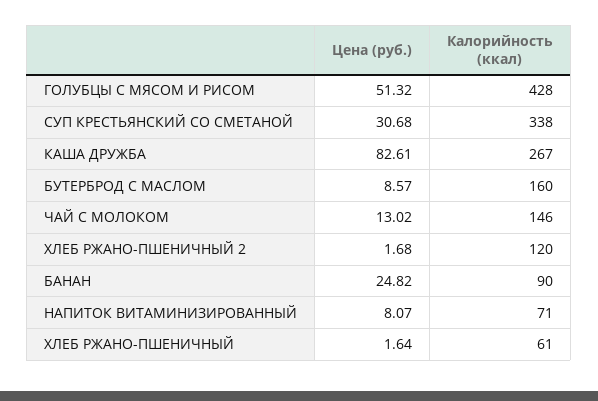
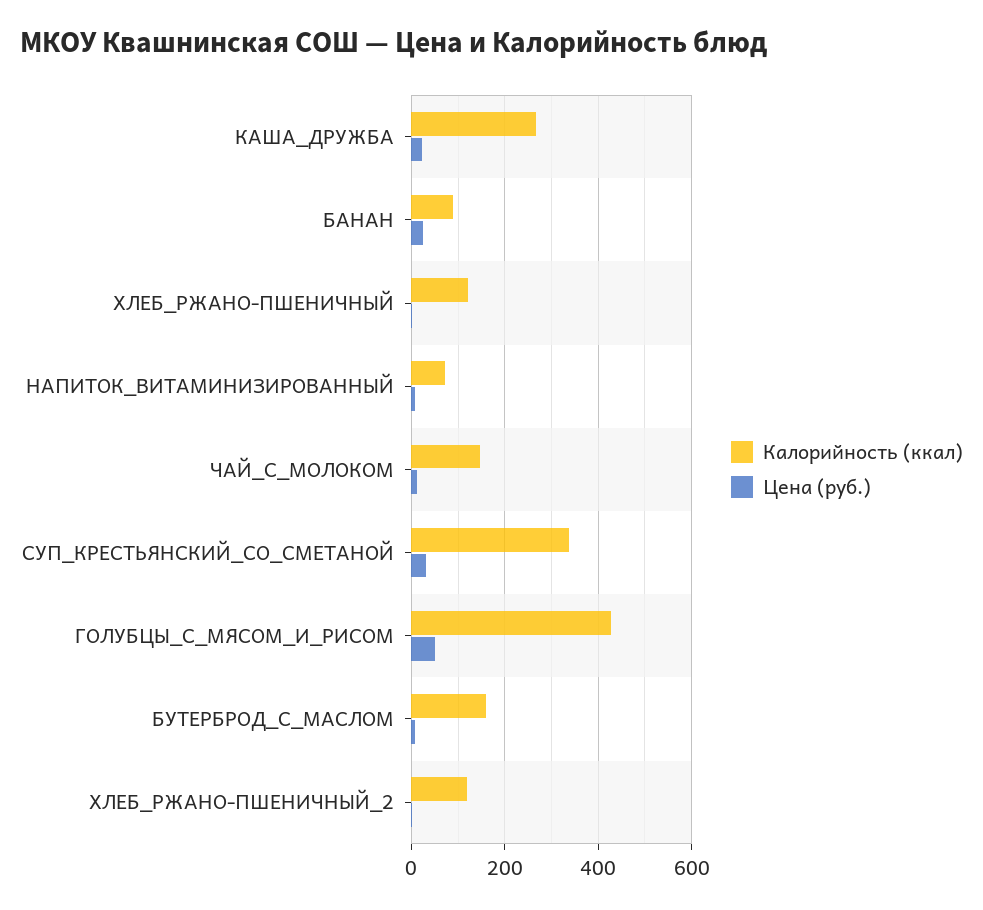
  {
    "Цена (руб.)": {
      "ГОЛУБЦЫ С МЯСОМ И РИСОМ": 51.32,
      "СУП КРЕСТЬЯНСКИЙ СО СМЕТАНОЙ": 30.68,
-     "КАША ДРУЖБА": 82.61,
+     "КАША ДРУЖБА": 20,
      "БУТЕРБРОД С МАСЛОМ": 8.57,
      "ЧАЙ С МОЛОКОМ": 13.02,
      "ХЛЕБ РЖАНО-ПШЕНИЧНЫЙ 2": 1.68,
      "БАНАН": 24.82,
      "НАПИТОК ВИТАМИНИЗИРОВАННЫЙ": 8.07,
      "ХЛЕБ РЖАНО-ПШЕНИЧНЫЙ": 1.64
    },
    "Калорийность (ккал)": {
      "ГОЛУБЦЫ С МЯСОМ И РИСОМ": 428,
      "СУП КРЕСТЬЯНСКИЙ СО СМЕТАНОЙ": 338,
      "КАША ДРУЖБА": 267,
      "БУТЕРБРОД С МАСЛОМ": 160,
      "ЧАЙ С МОЛОКОМ": 146,
      "ХЛЕБ РЖАНО-ПШЕНИЧНЫЙ 2": 120,
      "БАНАН": 90,
      "НАПИТОК ВИТАМИНИЗИРОВАННЫЙ": 71,
-     "ХЛЕБ РЖАНО-ПШЕНИЧНЫЙ": 61
+     "ХЛЕБ РЖАНО-ПШЕНИЧНЫЙ": 120
    }
  }

